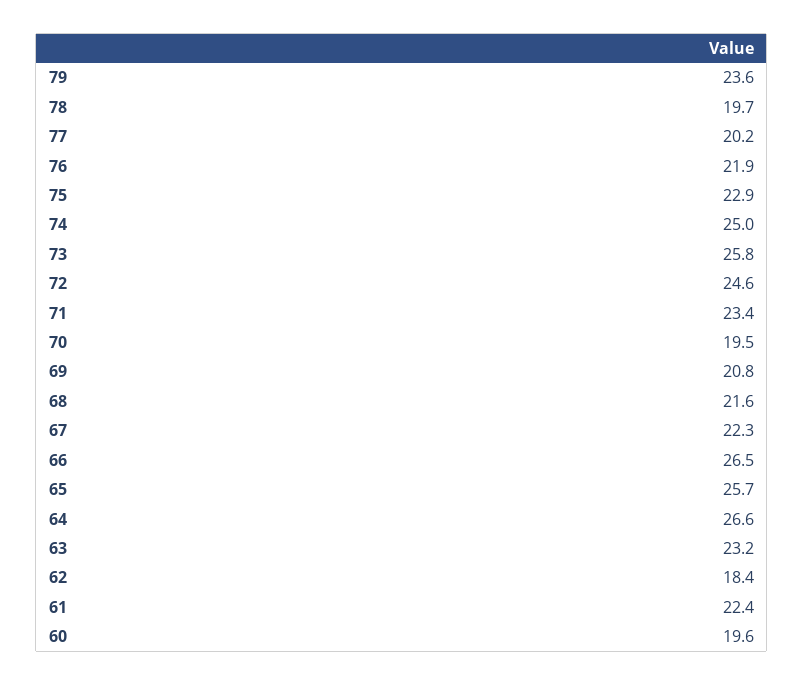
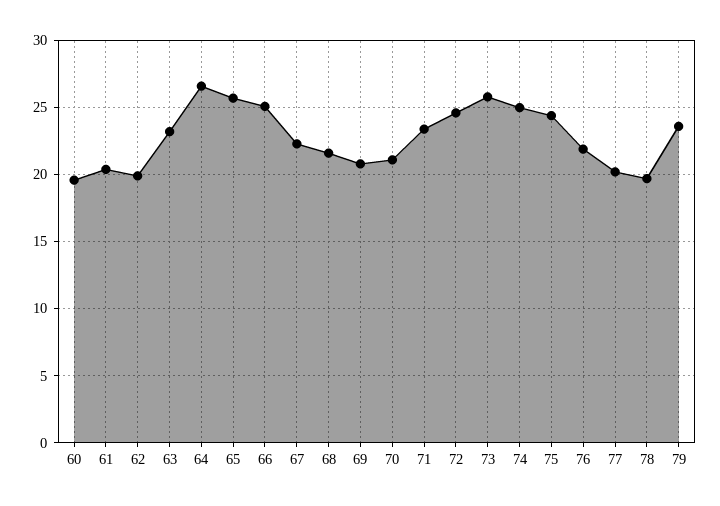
  {
    "79": 23.6,
    "78": 19.7,
    "77": 20.2,
    "76": 21.9,
-   "75": 22.9,
+   "75": 24.5,
    "74": 25,
    "73": 25.8,
    "72": 24.6,
    "71": 23.4,
-   "70": 19.5,
+   "70": 21,
    "69": 20.8,
    "68": 21.6,
    "67": 22.3,
-   "66": 26.5,
+   "66": 25,
    "65": 25.7,
    "64": 26.6,
    "63": 23.2,
-   "62": 18.4,
+   "62": 20,
-   "61": 22.4,
+   "61": 20.5,
    "60": 19.6
  }

